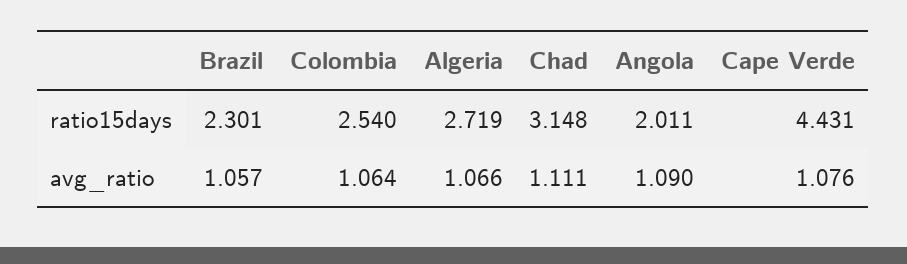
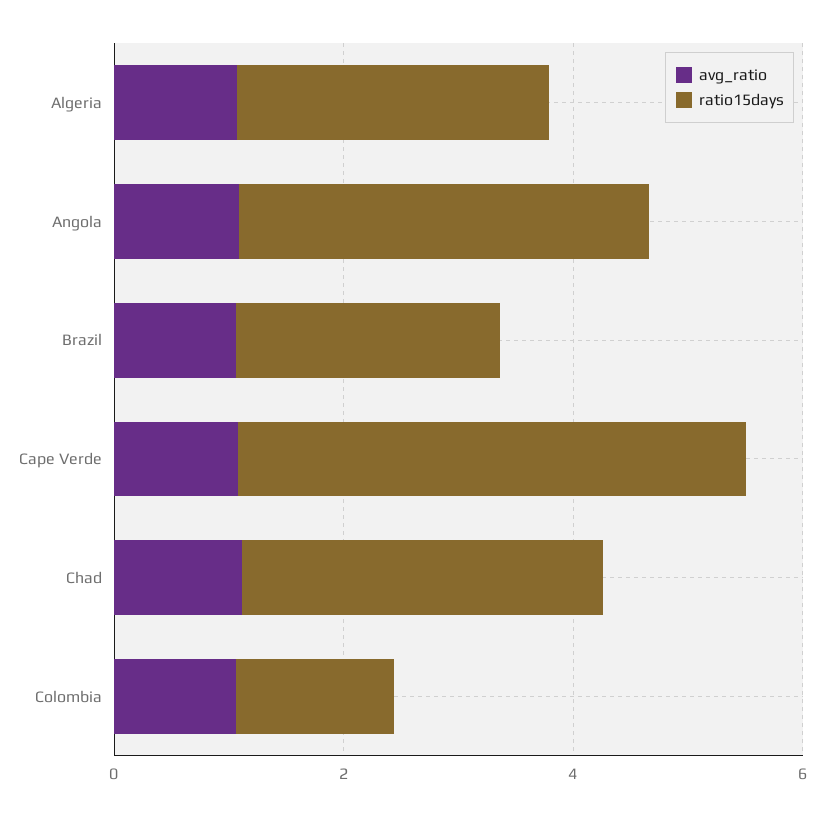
  {
    "ratio15days": {
      "Brazil": 2.301,
-     "Colombia": 2.54,
+     "Colombia": 1.5,
      "Algeria": 2.719,
      "Chad": 3.148,
-     "Angola": 2.011,
+     "Angola": 3.5,
      "Cape Verde": 4.431
    },
    "avg_ratio": {
      "Brazil": 1.057,
      "Colombia": 1.064,
      "Algeria": 1.066,
      "Chad": 1.111,
      "Angola": 1.09,
      "Cape Verde": 1.076
    }
  }

